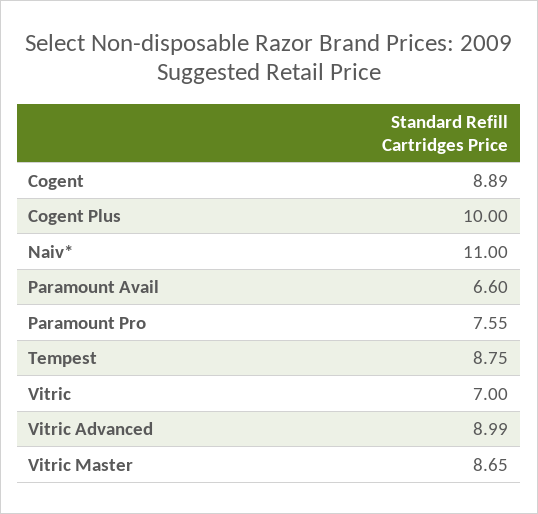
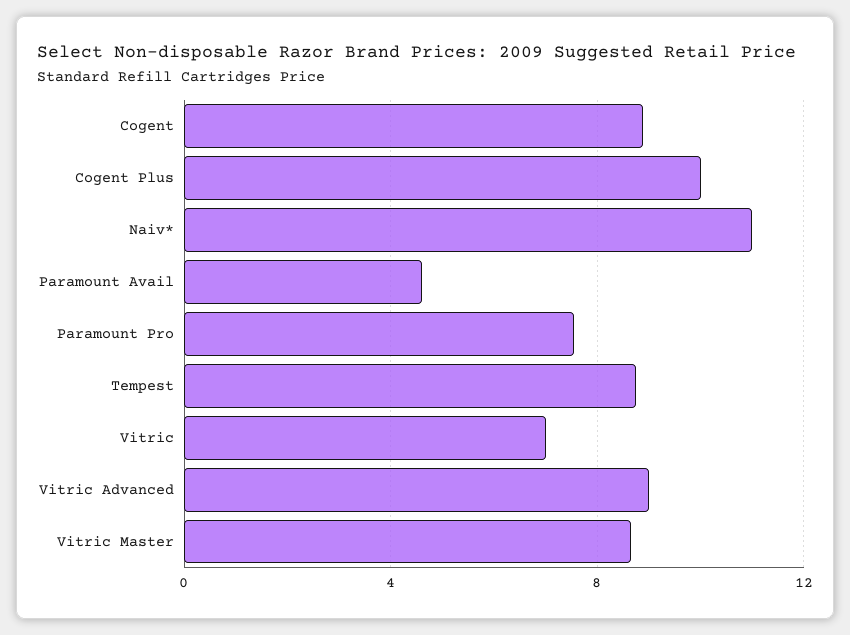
  {
    "Cogent": 8.89,
    "Cogent Plus": 10,
    "Naiv*": 11,
-   "Paramount Avail": 6.6,
+   "Paramount Avail": 4.5,
    "Paramount Pro": 7.55,
    "Tempest": 8.75,
    "Vitric": 7,
    "Vitric Advanced": 8.99,
    "Vitric Master": 8.65
  }

